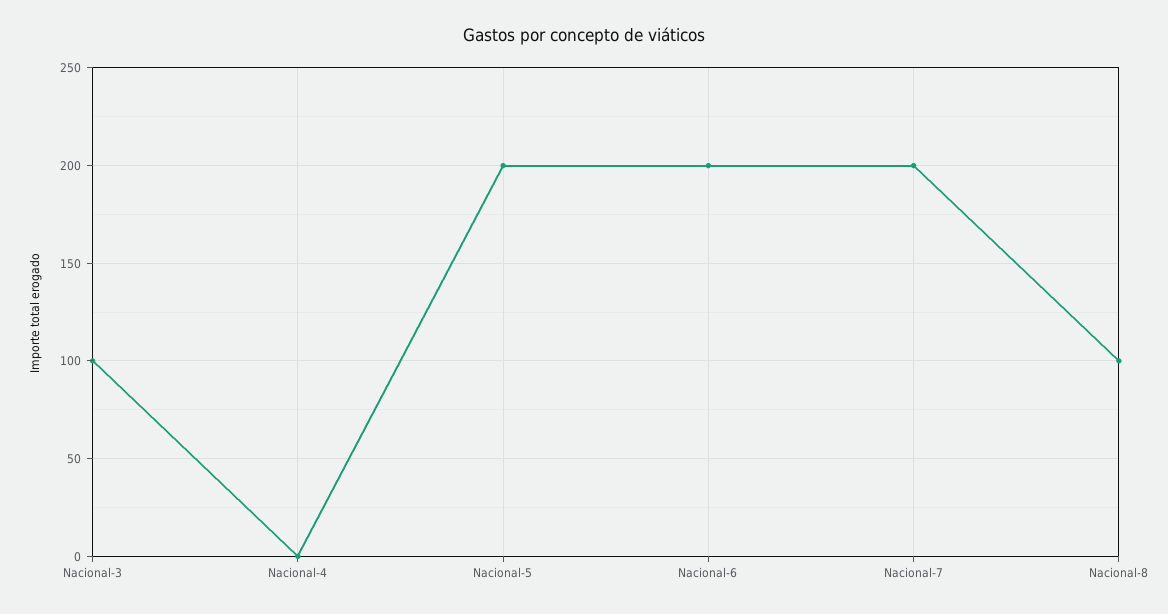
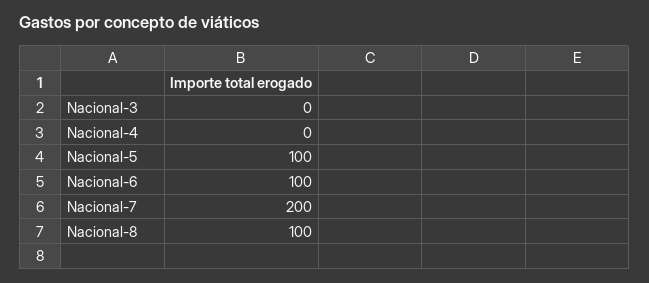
  {
-   "Nacional-3": 100,
+   "Nacional-3": 0,
    "Nacional-4": 0,
-   "Nacional-5": 200,
+   "Nacional-5": 100,
-   "Nacional-6": 200,
+   "Nacional-6": 100,
    "Nacional-7": 200,
    "Nacional-8": 100
  }

